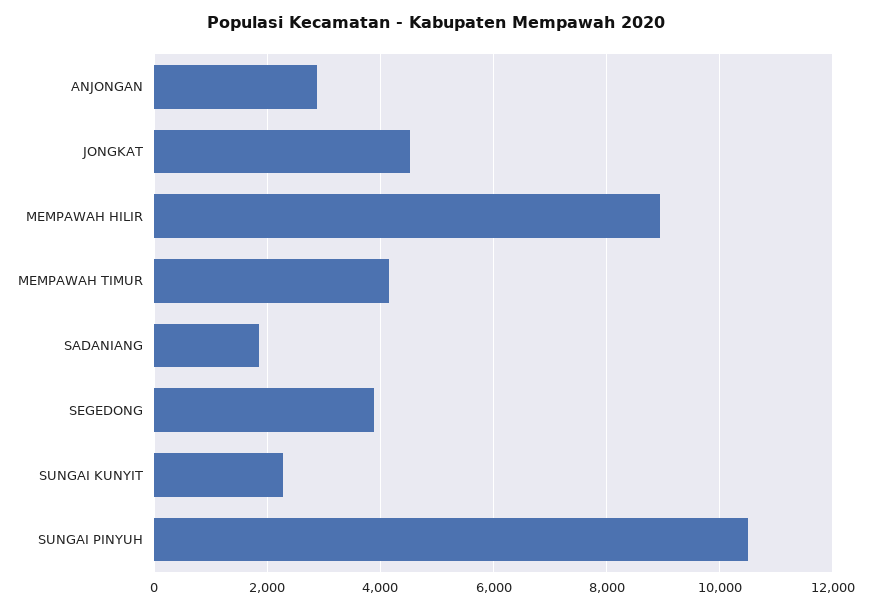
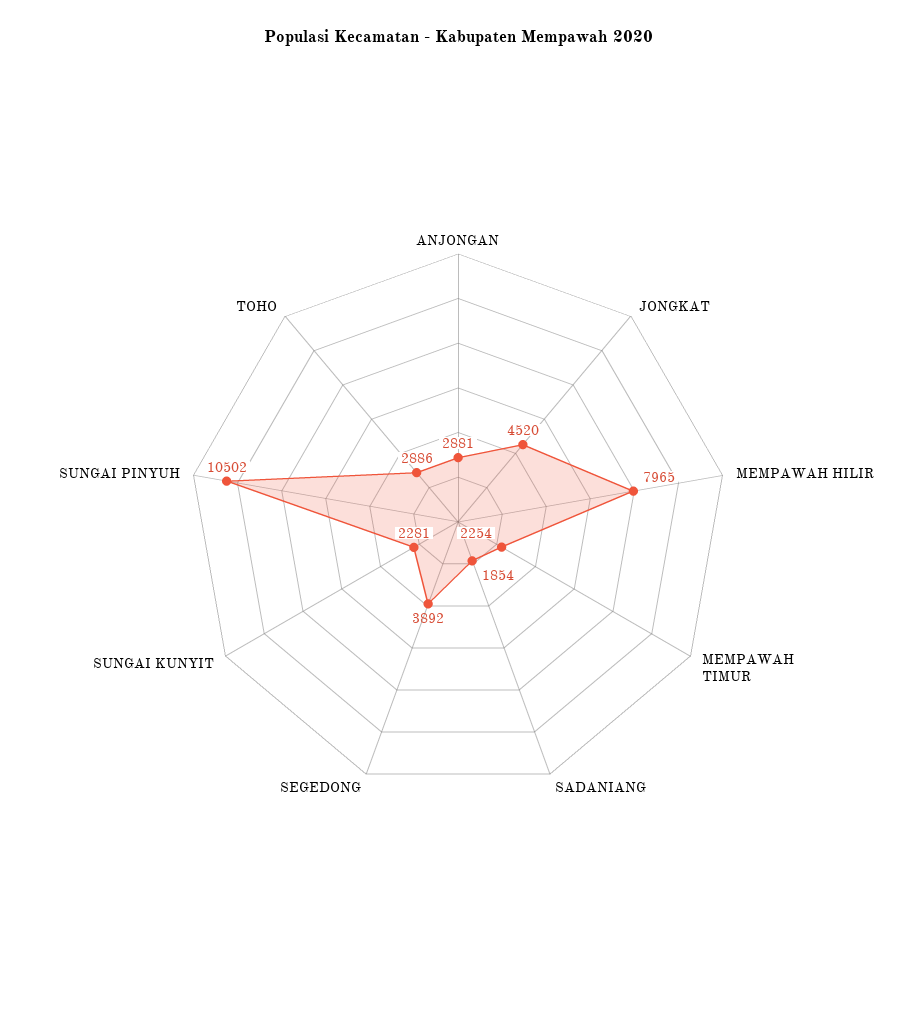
  {
    "ANJONGAN": 2881,
    "JONGKAT": 4520,
-   "MEMPAWAH HILIR": 9000,
+   "MEMPAWAH HILIR": 7965,
-   "MEMPAWAH TIMUR": 4200,
+   "MEMPAWAH TIMUR": 2254,
    "SADANIANG": 1854,
    "SEGEDONG": 3892,
    "SUNGAI KUNYIT": 2281,
-   "SUNGAI PINYUH": 10502
+   "SUNGAI PINYUH": 10502,
+   "TOHO": 2886
  }

